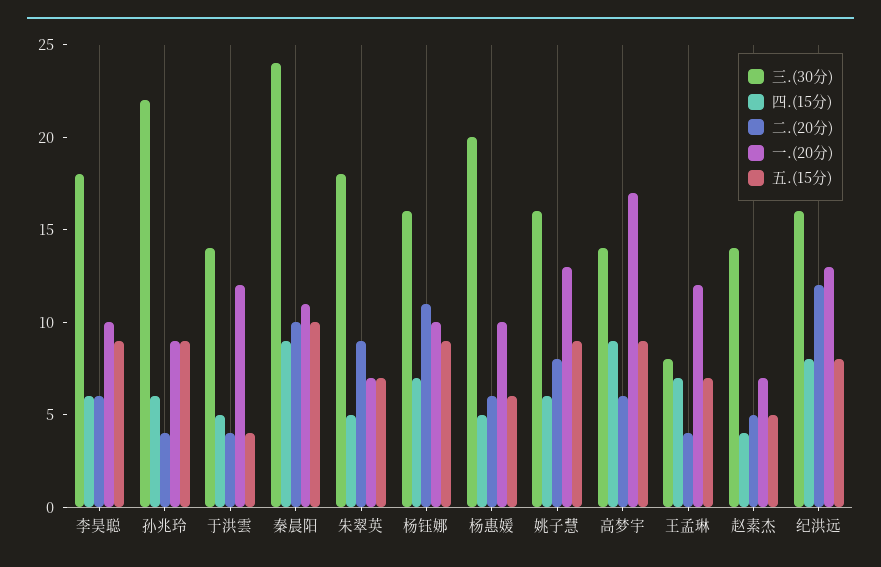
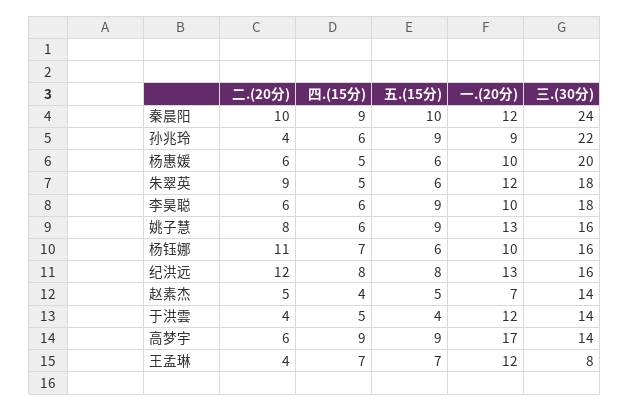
  {
    "三.(30分)": {
      "李昊聪": 18,
      "孙兆玲": 22,
      "于洪雲": 14,
      "秦晨阳": 24,
      "朱翠英": 18,
      "杨钰娜": 16,
      "杨惠媛": 20,
      "姚子慧": 16,
      "高梦宇": 14,
      "王孟琳": 8,
      "赵素杰": 14,
      "纪洪远": 16
    },
    "四.(15分)": {
      "李昊聪": 6,
      "孙兆玲": 6,
      "于洪雲": 5,
      "秦晨阳": 9,
      "朱翠英": 5,
      "杨钰娜": 7,
      "杨惠媛": 5,
      "姚子慧": 6,
      "高梦宇": 9,
      "王孟琳": 7,
      "赵素杰": 4,
      "纪洪远": 8
    },
    "二.(20分)": {
      "李昊聪": 6,
      "孙兆玲": 4,
      "于洪雲": 4,
      "秦晨阳": 10,
      "朱翠英": 9,
      "杨钰娜": 11,
      "杨惠媛": 6,
      "姚子慧": 8,
      "高梦宇": 6,
      "王孟琳": 4,
      "赵素杰": 5,
      "纪洪远": 12
    },
    "一.(20分)": {
      "李昊聪": 10,
      "孙兆玲": 9,
      "于洪雲": 12,
-     "秦晨阳": 11,
+     "秦晨阳": 12,
-     "朱翠英": 7,
+     "朱翠英": 12,
      "杨钰娜": 10,
      "杨惠媛": 10,
      "姚子慧": 13,
      "高梦宇": 17,
      "王孟琳": 12,
      "赵素杰": 7,
      "纪洪远": 13
    },
    "五.(15分)": {
      "李昊聪": 9,
      "孙兆玲": 9,
      "于洪雲": 4,
      "秦晨阳": 10,
-     "朱翠英": 7,
+     "朱翠英": 6,
-     "杨钰娜": 9,
+     "杨钰娜": 6,
      "杨惠媛": 6,
      "姚子慧": 9,
      "高梦宇": 9,
      "王孟琳": 7,
      "赵素杰": 5,
      "纪洪远": 8
    }
  }

